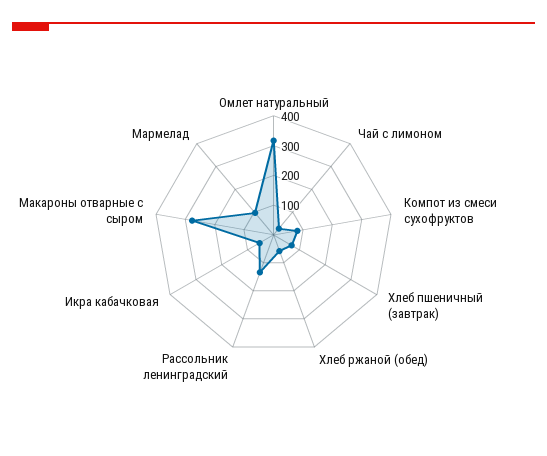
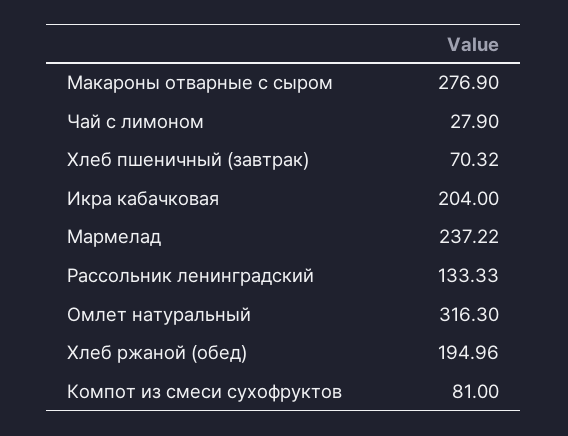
  {
    "Омлет натуральный": 316.3,
    "Чай с лимоном": 27.9,
    "Компот из смеси сухофруктов": 81,
    "Хлеб пшеничный (завтрак)": 70.32,
-   "Хлеб ржаной (обед)": 50,
+   "Хлеб ржаной (обед)": 194.96,
    "Рассольник ленинградский": 133.33,
-   "Икра кабачковая": 50,
+   "Икра кабачковая": 204,
    "Макароны отварные с сыром": 276.9,
-   "Мармелад": 100
+   "Мармелад": 237.22
  }

